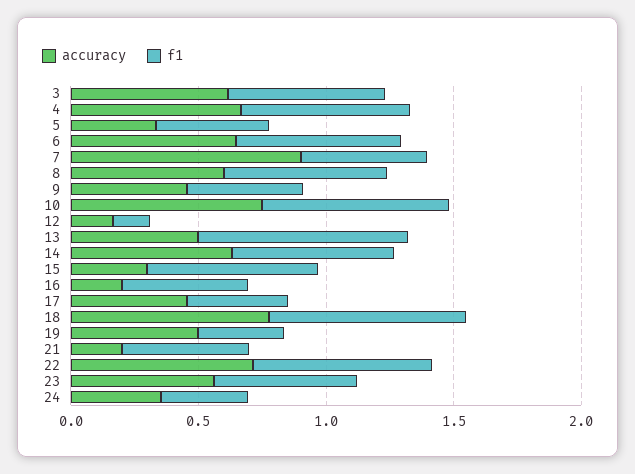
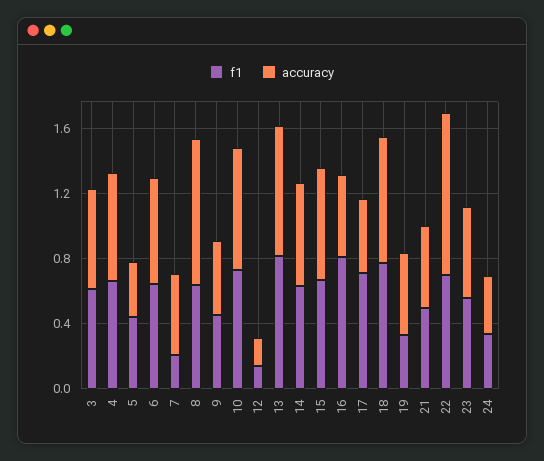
  {
    "accuracy": {
      "3": 0.6,
      "4": 0.7,
      "5": 0.3,
      "6": 0.6,
-     "7": 0.9,
+     "7": 0.5,
-     "8": 0.6,
+     "8": 0.9,
      "9": 0.5,
      "10": 0.8,
      "12": 0.2,
-     "13": 0.5,
+     "13": 0.8,
      "14": 0.6,
-     "15": 0.3,
+     "15": 0.7,
-     "16": 0.2,
+     "16": 0.5,
      "17": 0.5,
      "18": 0.8,
      "19": 0.5,
-     "21": 0.2,
+     "21": 0.5,
-     "22": 0.7,
+     "22": 1,
      "23": 0.6,
      "24": 0.4
    },
    "f1": {
      "3": 0.6,
      "4": 0.7,
      "5": 0.4,
      "6": 0.6,
-     "7": 0.5,
+     "7": 0.2,
      "8": 0.6,
      "9": 0.5,
      "10": 0.7,
      "12": 0.1,
      "13": 0.8,
      "14": 0.6,
      "15": 0.7,
-     "16": 0.5,
+     "16": 0.8,
-     "17": 0.4,
+     "17": 0.7,
      "18": 0.8,
      "19": 0.3,
      "21": 0.5,
      "22": 0.7,
      "23": 0.6,
      "24": 0.3
    }
  }

